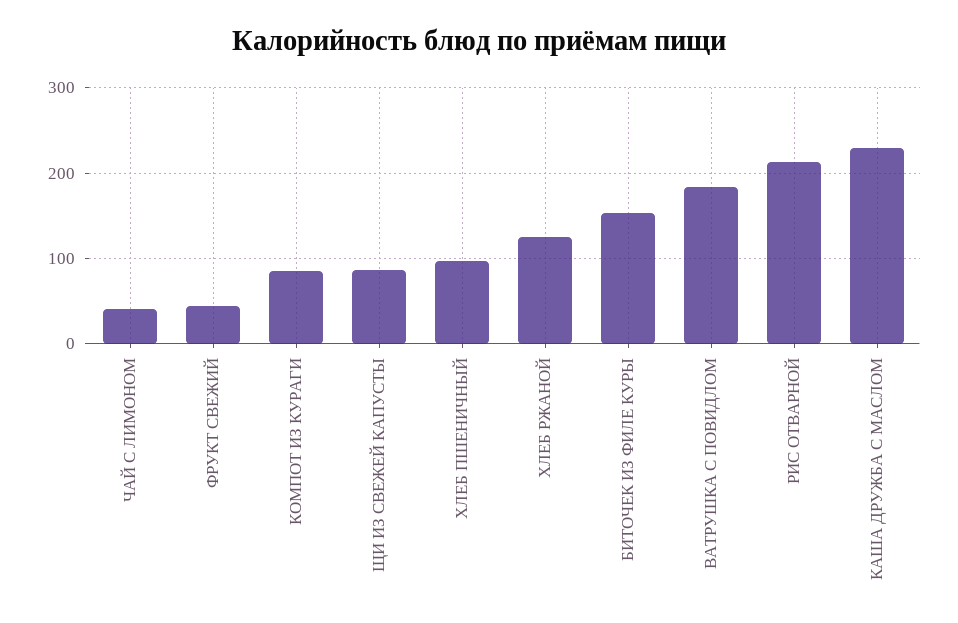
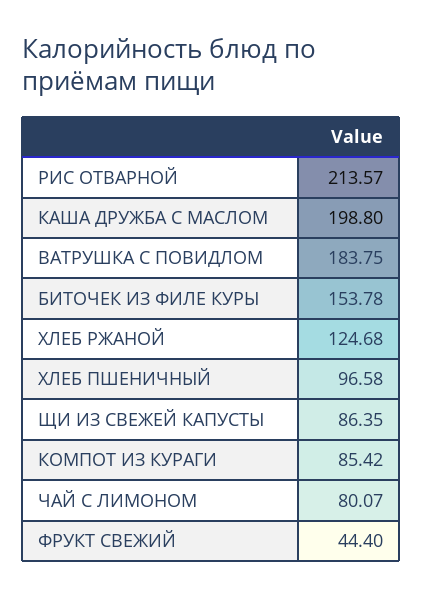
  {
-   "ЧАЙ С ЛИМОНОМ": 40,
+   "ЧАЙ С ЛИМОНОМ": 80.07,
    "ФРУКТ СВЕЖИЙ": 44.4,
    "КОМПОТ ИЗ КУРАГИ": 85.42,
    "ЩИ ИЗ СВЕЖЕЙ КАПУСТЫ": 86.35,
    "ХЛЕБ ПШЕНИЧНЫЙ": 96.58,
    "ХЛЕБ РЖАНОЙ": 124.68,
    "БИТОЧЕК ИЗ ФИЛЕ КУРЫ": 153.78,
    "ВАТРУШКА С ПОВИДЛОМ": 183.75,
    "РИС ОТВАРНОЙ": 213.57,
-   "КАША ДРУЖБА С МАСЛОМ": 230
+   "КАША ДРУЖБА С МАСЛОМ": 198.8
  }

